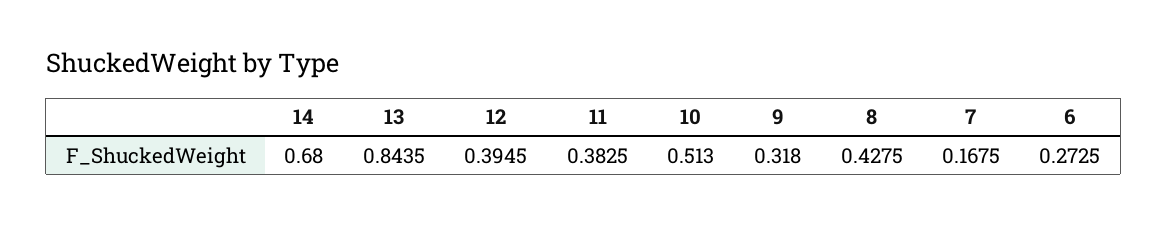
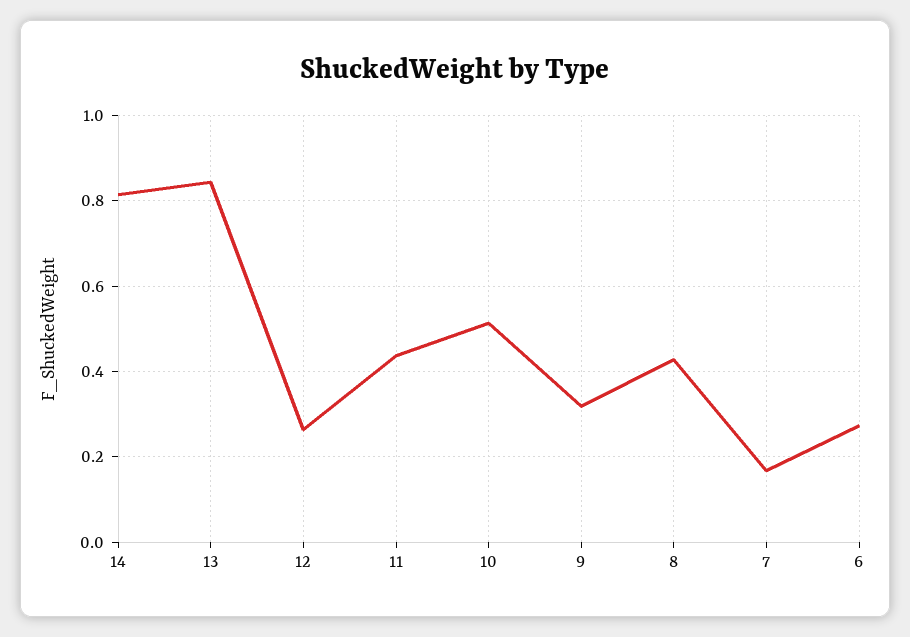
  {
-   "14": 0.68,
+   "14": 0.82,
    "13": 0.8435,
-   "12": 0.3945,
+   "12": 0.26,
-   "11": 0.3825,
+   "11": 0.44,
    "10": 0.513,
    "9": 0.318,
    "8": 0.4275,
    "7": 0.1675,
    "6": 0.2725
  }

